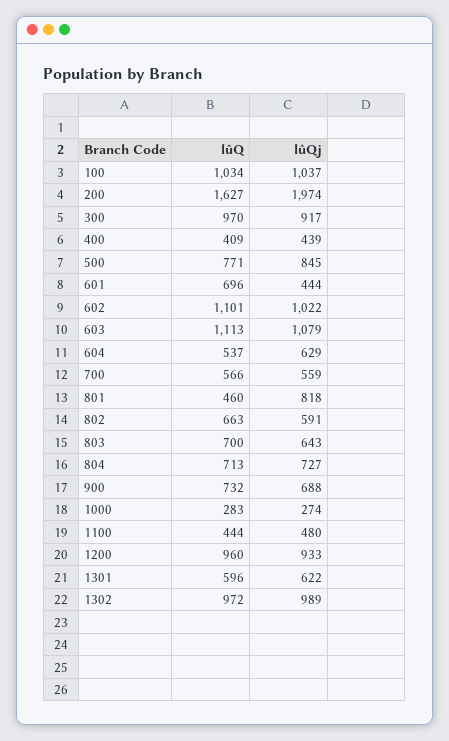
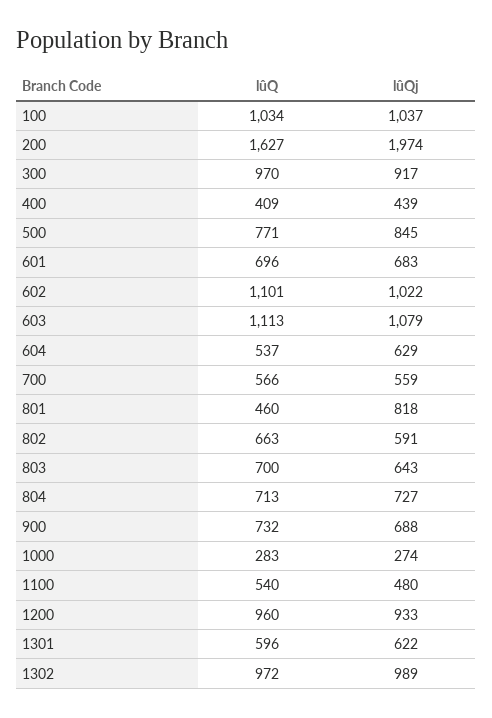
  {
    "lûQ": {
      "100": 1034,
      "200": 1627,
      "300": 970,
      "400": 409,
      "500": 771,
      "601": 696,
      "602": 1101,
      "603": 1113,
      "604": 537,
      "700": 566,
      "801": 460,
      "802": 663,
      "803": 700,
      "804": 713,
      "900": 732,
      "1000": 283,
-     "1100": 444,
+     "1100": 540,
      "1200": 960,
      "1301": 596,
      "1302": 972
    },
    "lûQj": {
      "100": 1037,
      "200": 1974,
      "300": 917,
      "400": 439,
      "500": 845,
-     "601": 444,
+     "601": 683,
      "602": 1022,
      "603": 1079,
      "604": 629,
      "700": 559,
      "801": 818,
      "802": 591,
      "803": 643,
      "804": 727,
      "900": 688,
      "1000": 274,
      "1100": 480,
      "1200": 933,
      "1301": 622,
      "1302": 989
    }
  }

